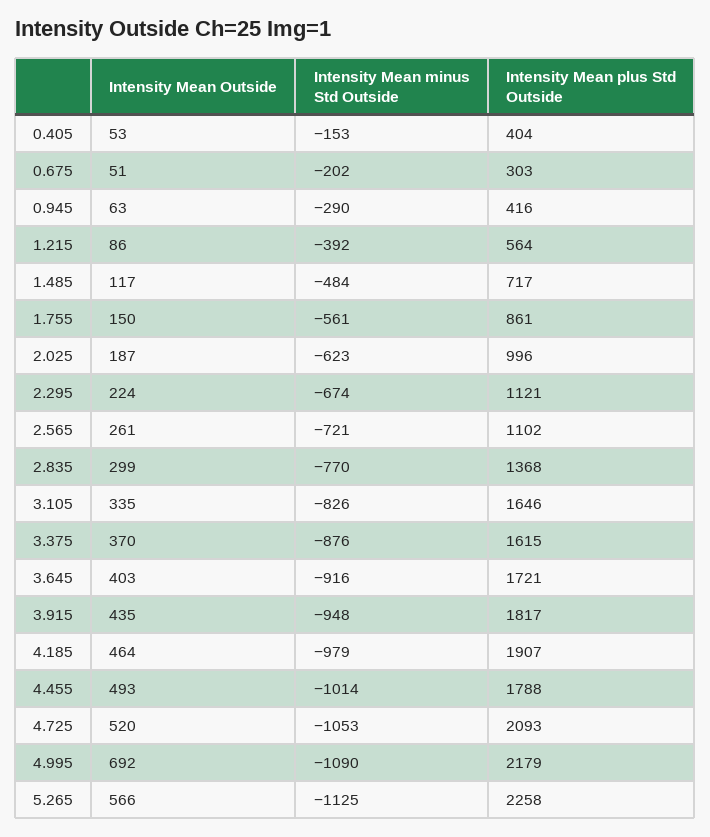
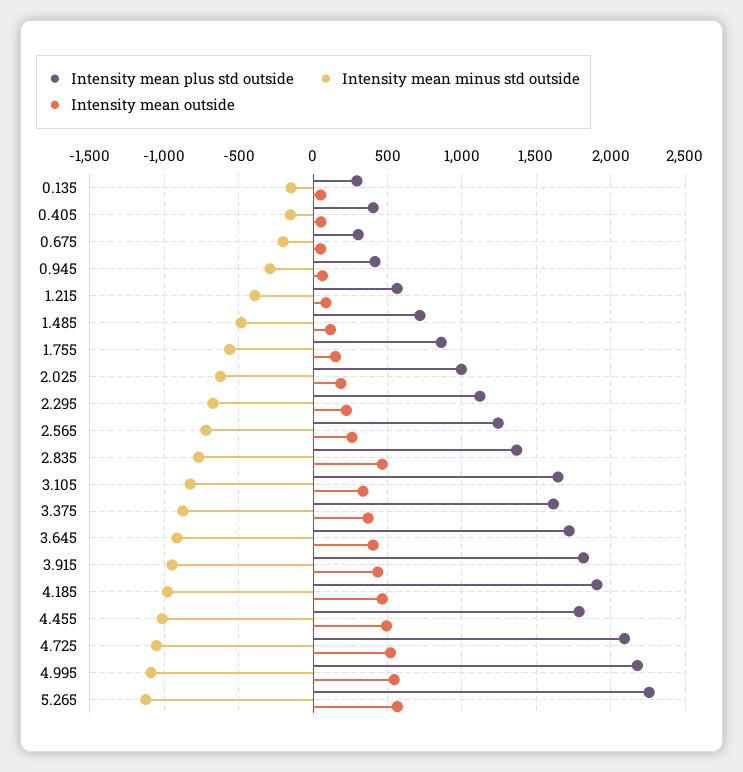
  {
    "Intensity Mean Outside": {
      "0.405": 53,
      "0.675": 51,
      "0.945": 63,
      "1.215": 86,
      "1.485": 117,
      "1.755": 150,
      "2.025": 187,
      "2.295": 224,
      "2.565": 261,
-     "2.835": 299,
+     "2.835": 450,
      "3.105": 335,
      "3.375": 370,
      "3.645": 403,
      "3.915": 435,
      "4.185": 464,
      "4.455": 493,
      "4.725": 520,
-     "4.995": 692,
+     "4.995": 550,
-     "5.265": 566
+     "5.265": 566,
+     "0.135": 50
    },
    "Intensity Mean minus Std Outside": {
      "0.405": -153,
      "0.675": -202,
      "0.945": -290,
      "1.215": -392,
      "1.485": -484,
      "1.755": -561,
      "2.025": -623,
      "2.295": -674,
      "2.565": -721,
      "2.835": -770,
      "3.105": -826,
      "3.375": -876,
      "3.645": -916,
      "3.915": -948,
      "4.185": -979,
      "4.455": -1014,
      "4.725": -1053,
      "4.995": -1090,
-     "5.265": -1125
+     "5.265": -1125,
+     "0.135": -150
    },
    "Intensity Mean plus Std Outside": {
      "0.405": 404,
      "0.675": 303,
      "0.945": 416,
      "1.215": 564,
      "1.485": 717,
      "1.755": 861,
      "2.025": 996,
      "2.295": 1121,
-     "2.565": 1102,
+     "2.565": 1250,
      "2.835": 1368,
      "3.105": 1646,
      "3.375": 1615,
      "3.645": 1721,
      "3.915": 1817,
      "4.185": 1907,
      "4.455": 1788,
      "4.725": 2093,
      "4.995": 2179,
-     "5.265": 2258
+     "5.265": 2258,
+     "0.135": 300
    }
  }

